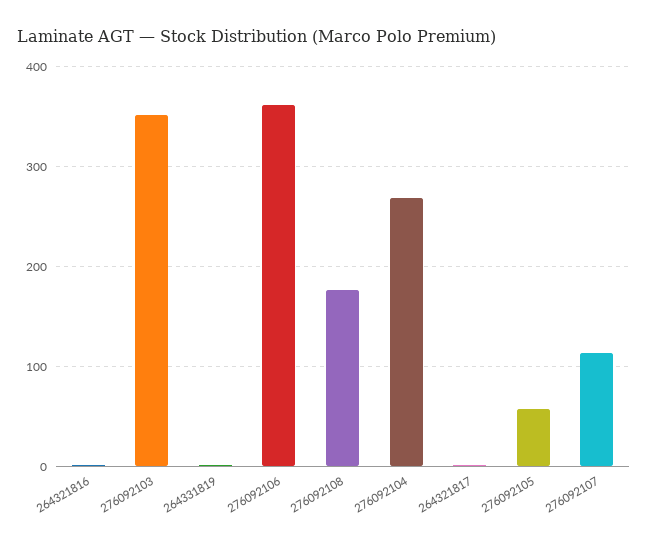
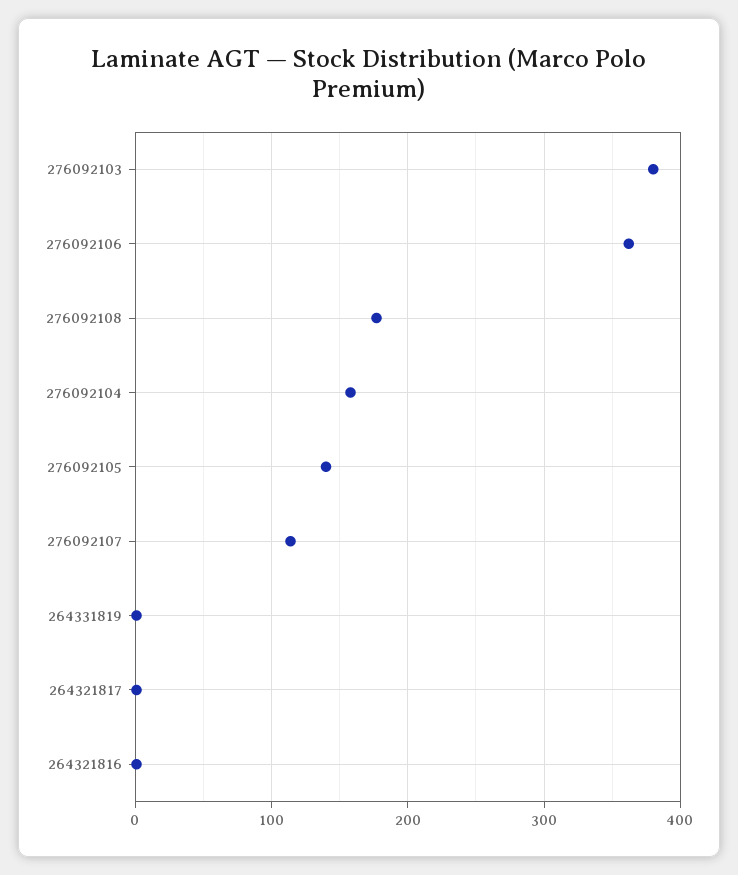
  {
    "264321816": 0,
-   "276092103": 350,
+   "276092103": 380,
    "264331819": 0,
    "276092106": 360,
    "276092108": 180,
-   "276092104": 270,
+   "276092104": 160,
    "264321817": 0,
-   "276092105": 60,
+   "276092105": 140,
    "276092107": 110
  }

